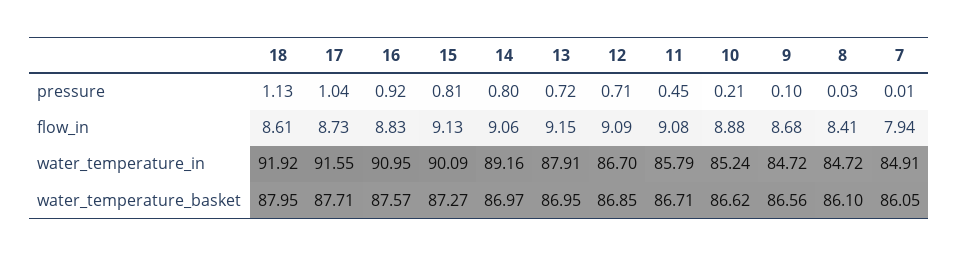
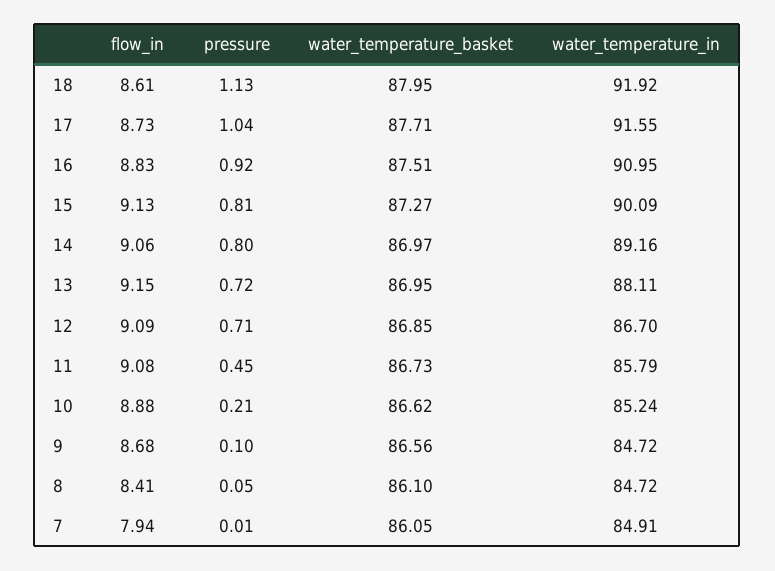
  {
    "18": {
      "pressure": 1.13,
      "flow_in": 8.61,
      "water_temperature_in": 91.92,
      "water_temperature_basket": 87.95
    },
    "17": {
      "pressure": 1.04,
      "flow_in": 8.73,
      "water_temperature_in": 91.55,
      "water_temperature_basket": 87.71
    },
    "16": {
      "pressure": 0.92,
      "flow_in": 8.83,
      "water_temperature_in": 90.95,
-     "water_temperature_basket": 87.57
+     "water_temperature_basket": 87.51
    },
    "15": {
      "pressure": 0.81,
      "flow_in": 9.13,
      "water_temperature_in": 90.09,
      "water_temperature_basket": 87.27
    },
    "14": {
      "pressure": 0.8,
      "flow_in": 9.06,
      "water_temperature_in": 89.16,
      "water_temperature_basket": 86.97
    },
    "13": {
      "pressure": 0.72,
      "flow_in": 9.15,
-     "water_temperature_in": 87.91,
+     "water_temperature_in": 88.11,
      "water_temperature_basket": 86.95
    },
    "12": {
      "pressure": 0.71,
      "flow_in": 9.09,
      "water_temperature_in": 86.7,
      "water_temperature_basket": 86.85
    },
    "11": {
      "pressure": 0.45,
      "flow_in": 9.08,
      "water_temperature_in": 85.79,
-     "water_temperature_basket": 86.71
+     "water_temperature_basket": 86.73
    },
    "10": {
      "pressure": 0.21,
      "flow_in": 8.88,
      "water_temperature_in": 85.24,
      "water_temperature_basket": 86.62
    },
    "9": {
      "pressure": 0.1,
      "flow_in": 8.68,
      "water_temperature_in": 84.72,
      "water_temperature_basket": 86.56
    },
    "8": {
-     "pressure": 0.03,
+     "pressure": 0.05,
      "flow_in": 8.41,
      "water_temperature_in": 84.72,
      "water_temperature_basket": 86.1
    },
    "7": {
      "pressure": 0.01,
      "flow_in": 7.94,
      "water_temperature_in": 84.91,
      "water_temperature_basket": 86.05
    }
  }

